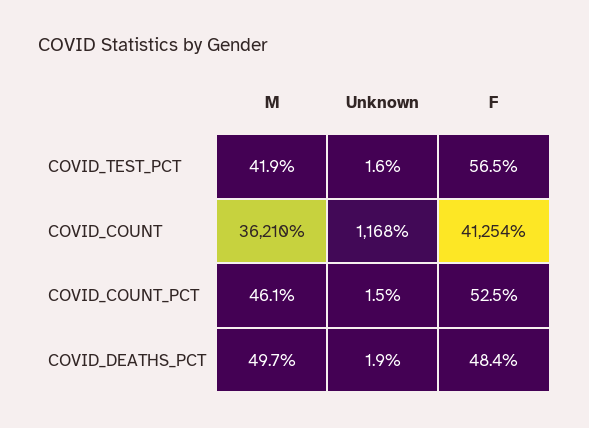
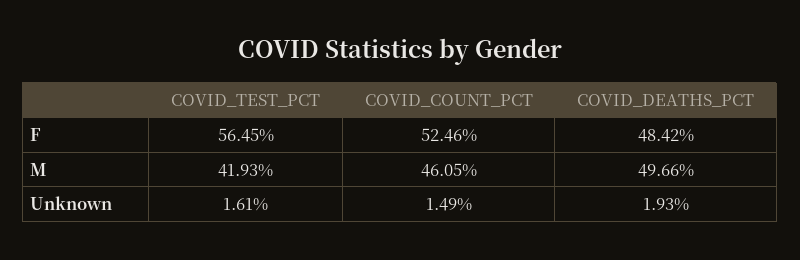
  {
    "M": {
      "COVID_TEST_PCT": 41.93,
-     "COVID_COUNT": 36210,
      "COVID_COUNT_PCT": 46.05,
      "COVID_DEATHS_PCT": 49.66
    },
    "Unknown": {
      "COVID_TEST_PCT": 1.61,
-     "COVID_COUNT": 1168,
      "COVID_COUNT_PCT": 1.49,
      "COVID_DEATHS_PCT": 1.93
    },
    "F": {
      "COVID_TEST_PCT": 56.45,
-     "COVID_COUNT": 41254,
      "COVID_COUNT_PCT": 52.46,
      "COVID_DEATHS_PCT": 48.42
    }
  }

